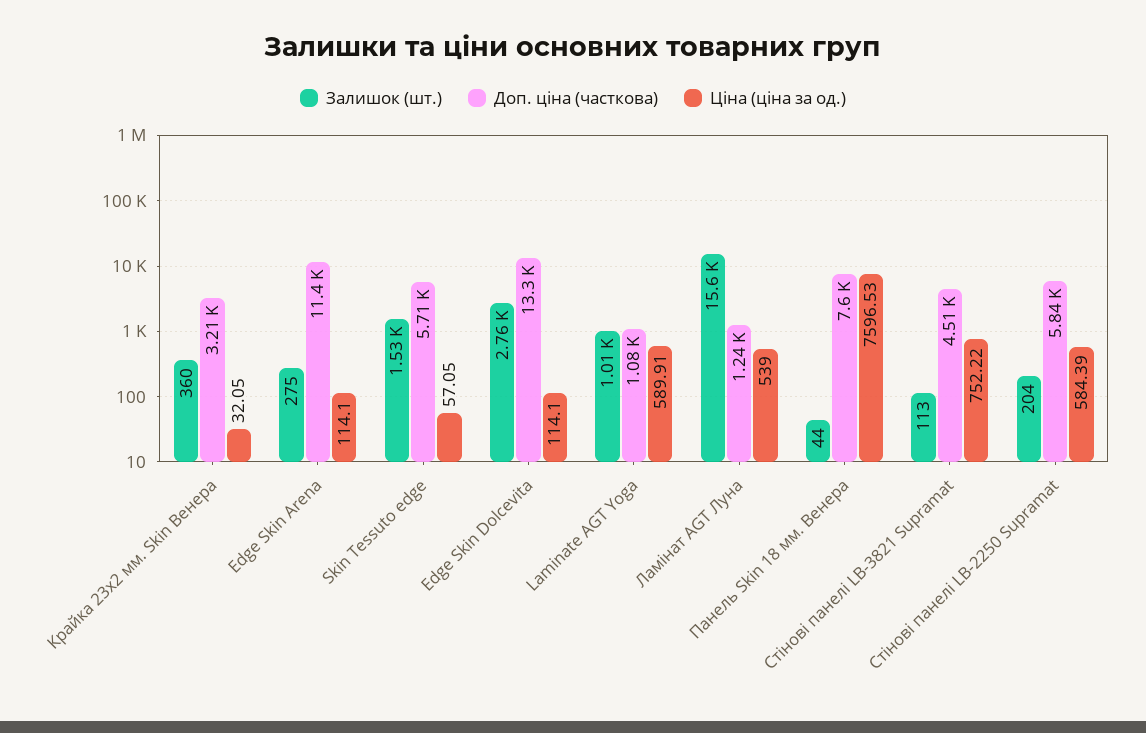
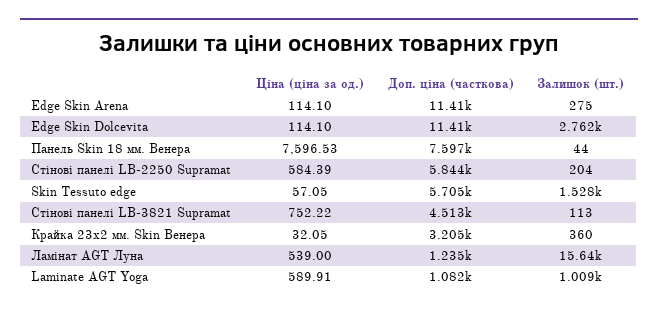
  {
    "Залишок (шт.)": {
      "Крайка 23x2 мм. Skin Венера": 360,
      "Edge Skin Arena": 275,
      "Skin Tessuto edge": 1528,
      "Edge Skin Dolcevita": 2762,
      "Laminate AGT Yoga": 1009,
      "Ламінат AGT Луна": 15640,
      "Панель Skin 18 мм. Венера": 44,
      "Стінові панелі LB-3821 Supramat": 113,
      "Стінові панелі LB-2250 Supramat": 204
    },
    "Доп. ціна (часткова)": {
      "Крайка 23x2 мм. Skin Венера": 3205,
      "Edge Skin Arena": 11410,
      "Skin Tessuto edge": 5705,
-     "Edge Skin Dolcevita": 13300,
+     "Edge Skin Dolcevita": 11410,
      "Laminate AGT Yoga": 1082,
      "Ламінат AGT Луна": 1235,
      "Панель Skin 18 мм. Венера": 7597,
      "Стінові панелі LB-3821 Supramat": 4513,
      "Стінові панелі LB-2250 Supramat": 5844
    },
    "Ціна (ціна за од.)": {
      "Крайка 23x2 мм. Skin Венера": 32.05,
      "Edge Skin Arena": 114.1,
      "Skin Tessuto edge": 57.05,
      "Edge Skin Dolcevita": 114.1,
      "Laminate AGT Yoga": 589.91,
      "Ламінат AGT Луна": 539,
      "Панель Skin 18 мм. Венера": 7596.53,
      "Стінові панелі LB-3821 Supramat": 752.22,
      "Стінові панелі LB-2250 Supramat": 584.39
    }
  }

